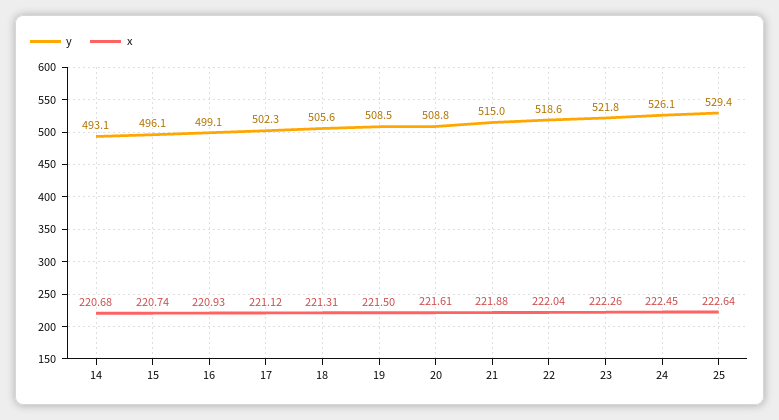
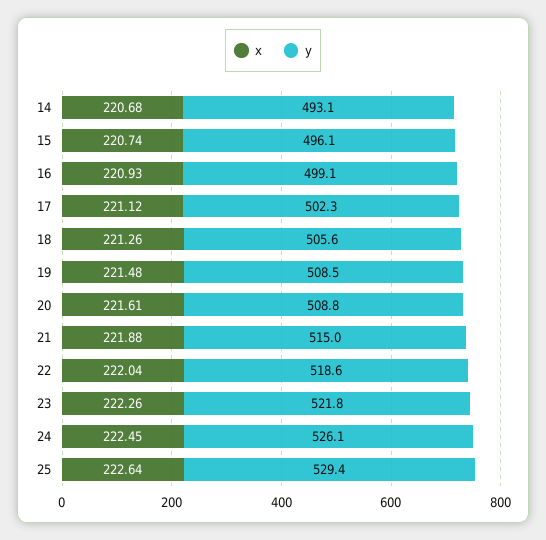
  {
    "y": {
      "14": 493.1,
      "15": 496.1,
      "16": 499.1,
      "17": 502.3,
      "18": 505.6,
      "19": 508.5,
      "20": 508.8,
      "21": 515,
      "22": 518.6,
      "23": 521.8,
      "24": 526.1,
      "25": 529.4
    },
    "x": {
      "14": 220.68,
      "15": 220.74,
      "16": 220.93,
      "17": 221.12,
-     "18": 221.31,
+     "18": 221.26,
-     "19": 221.5,
+     "19": 221.48,
      "20": 221.61,
      "21": 221.88,
      "22": 222.04,
      "23": 222.26,
      "24": 222.45,
      "25": 222.64
    }
  }

